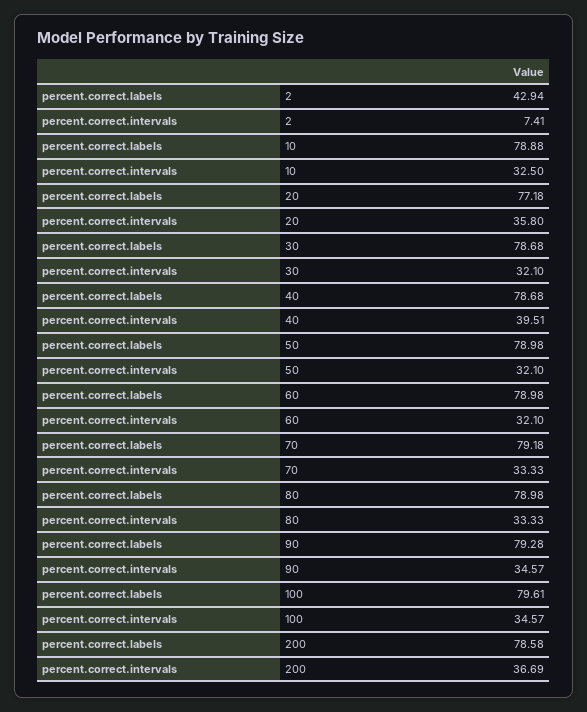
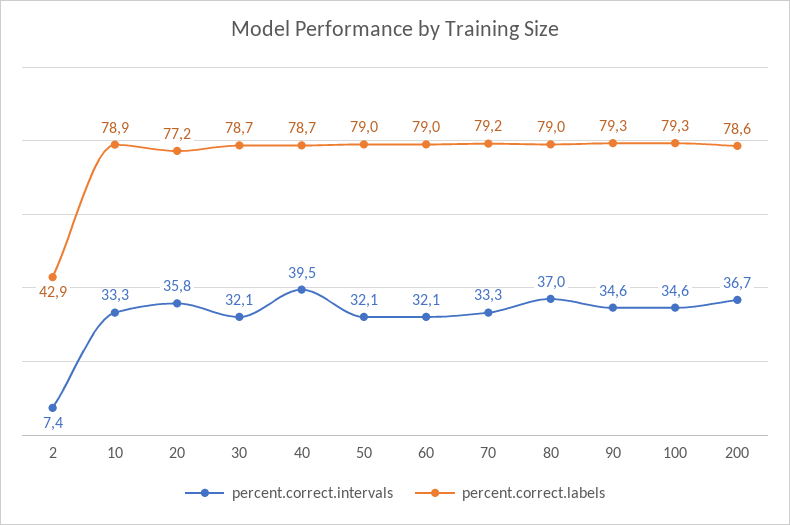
  {
    "percent.correct.labels": {
      "2": 42.94,
      "10": 78.88,
      "20": 77.18,
      "30": 78.68,
      "40": 78.68,
      "50": 78.98,
      "60": 78.98,
      "70": 79.18,
      "80": 78.98,
      "90": 79.28,
-     "100": 79.61,
+     "100": 79.3,
      "200": 78.58
    },
    "percent.correct.intervals": {
      "2": 7.41,
-     "10": 32.5,
+     "10": 33.3,
      "20": 35.8,
      "30": 32.1,
      "40": 39.51,
      "50": 32.1,
      "60": 32.1,
      "70": 33.33,
-     "80": 33.33,
+     "80": 37,
      "90": 34.57,
      "100": 34.57,
      "200": 36.69
    }
  }

